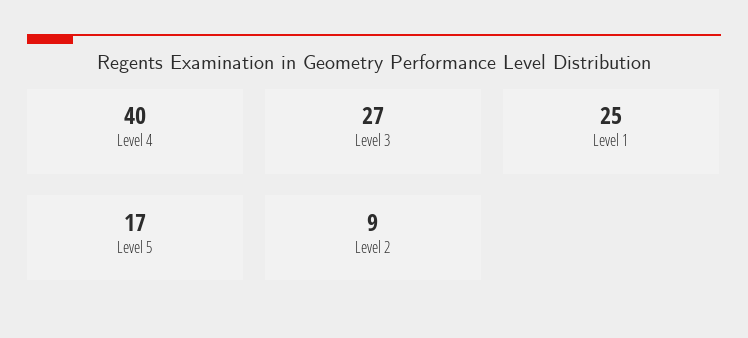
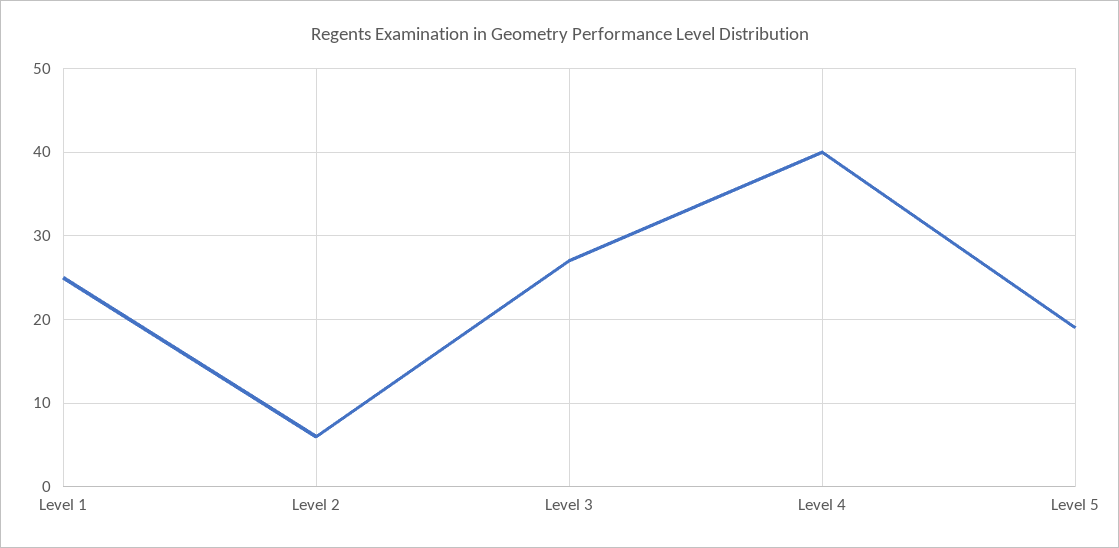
  {
    "Level 4": 40,
    "Level 3": 27,
    "Level 1": 25,
-   "Level 5": 17,
+   "Level 5": 19,
-   "Level 2": 9
+   "Level 2": 6
  }

